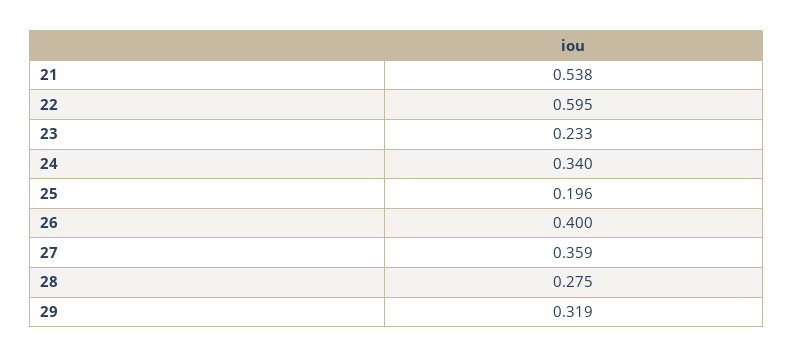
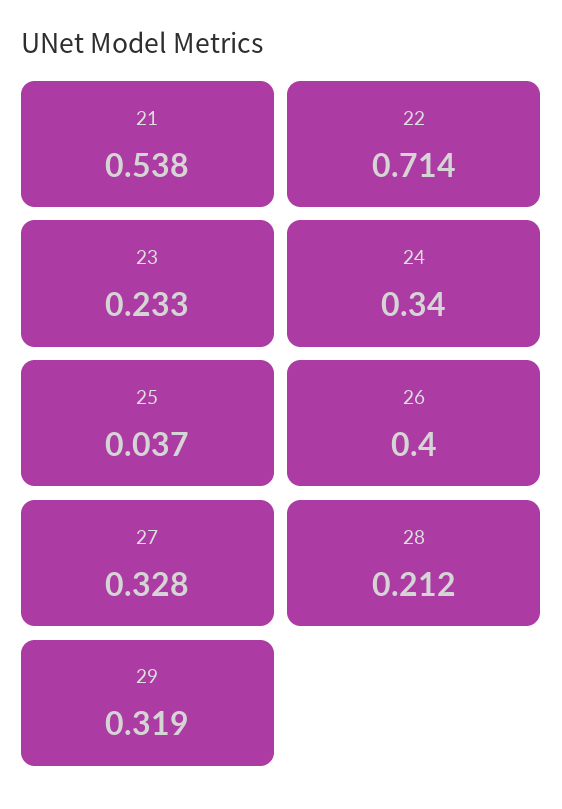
  {
    "21": 0.538,
-   "22": 0.595,
+   "22": 0.714,
    "23": 0.233,
    "24": 0.34,
-   "25": 0.196,
+   "25": 0.037,
    "26": 0.4,
-   "27": 0.359,
+   "27": 0.328,
-   "28": 0.275,
+   "28": 0.212,
    "29": 0.319
  }

